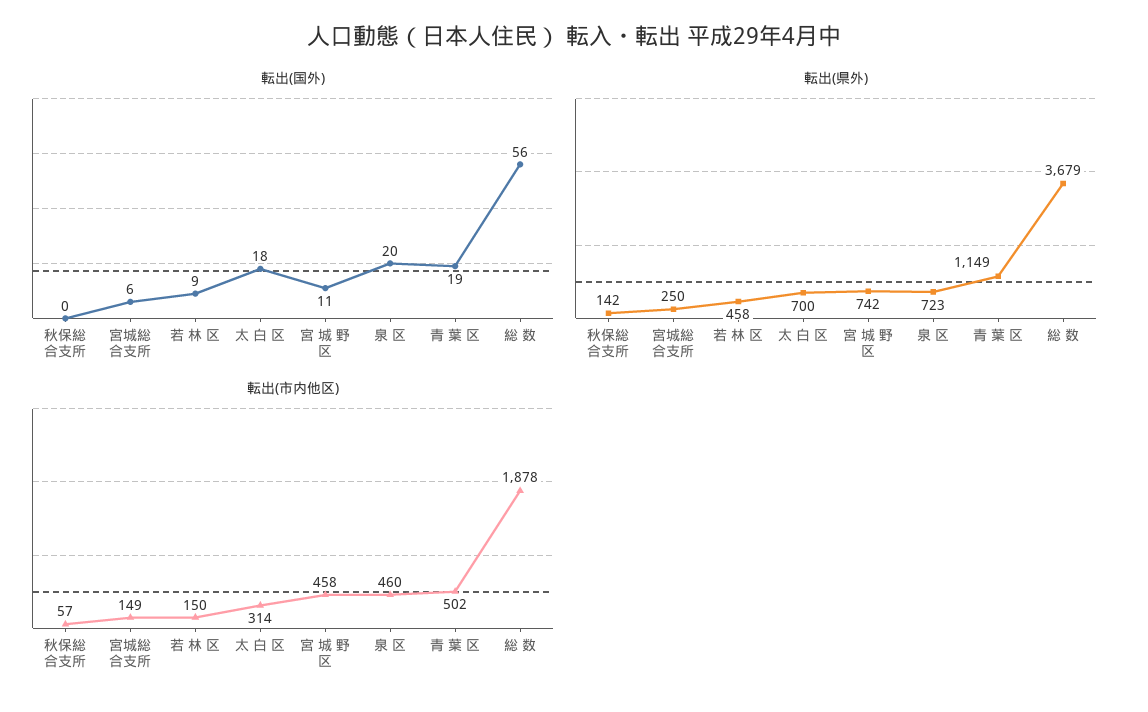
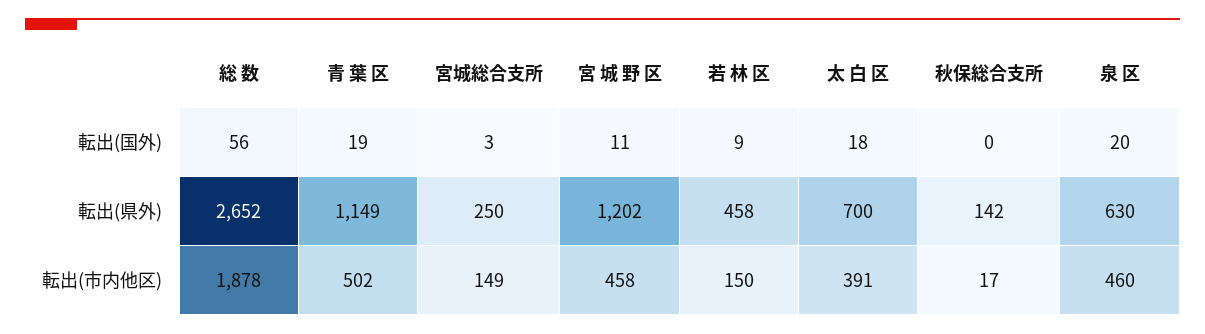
  {
    "転出(国外)": {
      "秋保総合支所": 0,
-     "宮城総合支所": 6,
+     "宮城総合支所": 3,
      "若 林 区": 9,
      "太 白 区": 18,
      "宮 城 野 区": 11,
      "泉 区": 20,
      "青 葉 区": 19,
      "総 数": 56
    },
    "転出(県外)": {
      "秋保総合支所": 142,
      "宮城総合支所": 250,
      "若 林 区": 458,
      "太 白 区": 700,
-     "宮 城 野 区": 742,
+     "宮 城 野 区": 1202,
-     "泉 区": 723,
+     "泉 区": 630,
      "青 葉 区": 1149,
-     "総 数": 3679
+     "総 数": 2652
    },
    "転出(市内他区)": {
-     "秋保総合支所": 57,
+     "秋保総合支所": 17,
      "宮城総合支所": 149,
      "若 林 区": 150,
-     "太 白 区": 314,
+     "太 白 区": 391,
      "宮 城 野 区": 458,
      "泉 区": 460,
      "青 葉 区": 502,
      "総 数": 1878
    }
  }

